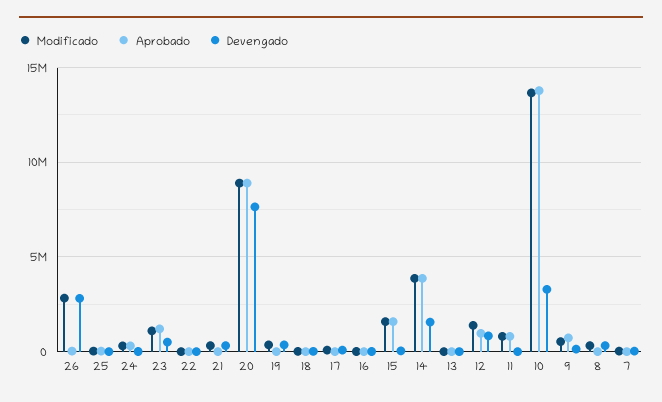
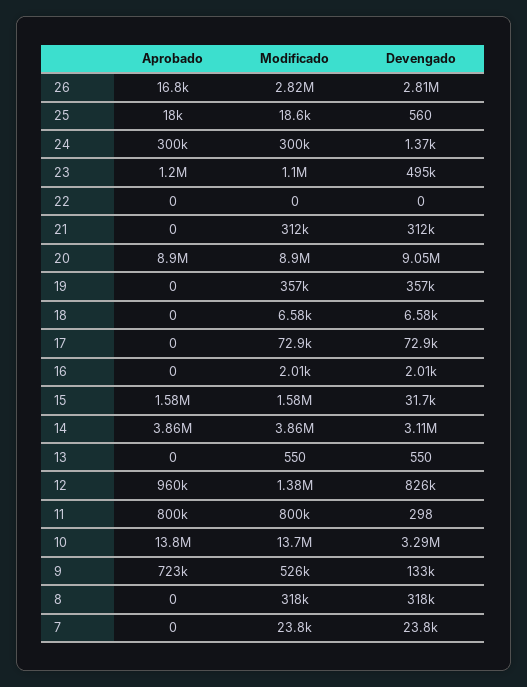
  {
    "Modificado": {
      "26": 2820000,
      "25": 18600,
      "24": 300000,
      "23": 1100000,
      "22": 0,
      "21": 312000,
      "20": 8900000,
      "19": 357000,
      "18": 6580,
      "17": 72900,
      "16": 2010,
      "15": 1580000,
      "14": 3860000,
      "13": 550,
      "12": 1380000,
      "11": 800000,
      "10": 13700000,
      "9": 526000,
      "8": 318000,
      "7": 23800
    },
    "Aprobado": {
      "26": 16800,
      "25": 18000,
      "24": 300000,
      "23": 1200000,
      "22": 0,
      "21": 0,
      "20": 8900000,
      "19": 0,
      "18": 0,
      "17": 0,
      "16": 0,
      "15": 1580000,
      "14": 3860000,
      "13": 0,
      "12": 960000,
      "11": 800000,
      "10": 13800000,
      "9": 723000,
      "8": 0,
      "7": 0
    },
    "Devengado": {
      "26": 2810000,
      "25": 560,
      "24": 1370,
      "23": 495000,
      "22": 0,
      "21": 312000,
-     "20": 7500000,
+     "20": 9050000,
      "19": 357000,
      "18": 6580,
      "17": 72900,
      "16": 2010,
      "15": 31700,
-     "14": 1500000,
+     "14": 3110000,
      "13": 550,
      "12": 826000,
      "11": 298,
      "10": 3290000,
      "9": 133000,
      "8": 318000,
      "7": 23800
    }
  }

